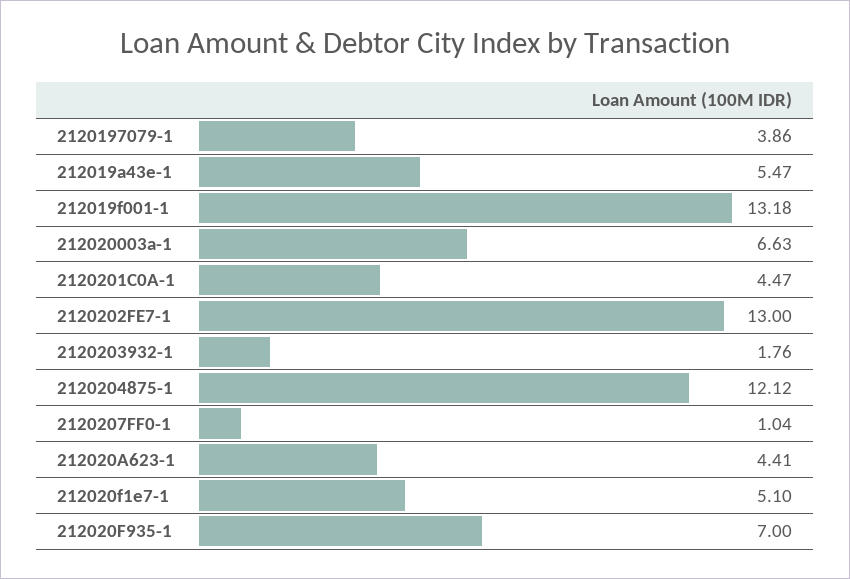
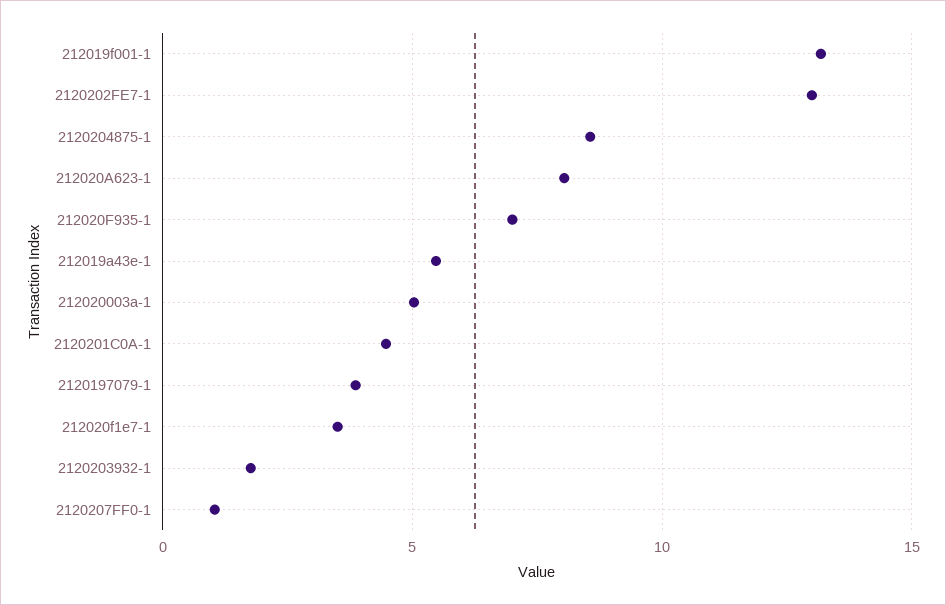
  {
    "2120197079-1": 3.86,
    "212019a43e-1": 5.47,
    "212019f001-1": 13.18,
-   "212020003a-1": 6.63,
+   "212020003a-1": 5,
    "2120201C0A-1": 4.47,
    "2120202FE7-1": 13,
    "2120203932-1": 1.76,
-   "2120204875-1": 12.12,
+   "2120204875-1": 8.5,
    "2120207FF0-1": 1.04,
-   "212020A623-1": 4.41,
+   "212020A623-1": 8,
-   "212020f1e7-1": 5.1,
+   "212020f1e7-1": 3.5,
    "212020F935-1": 7
  }

